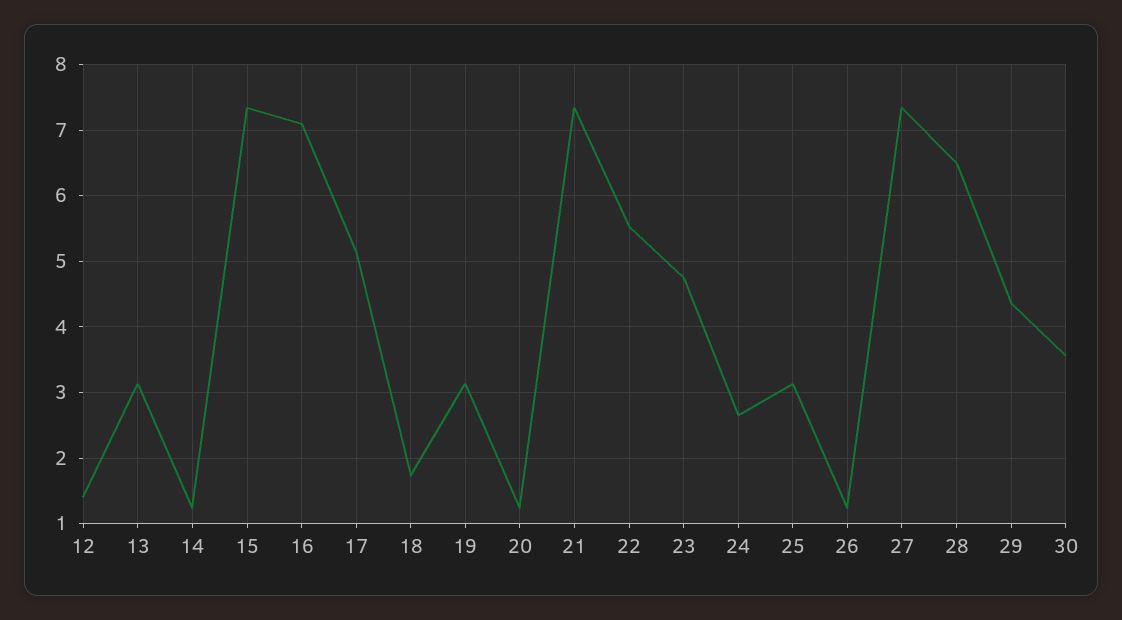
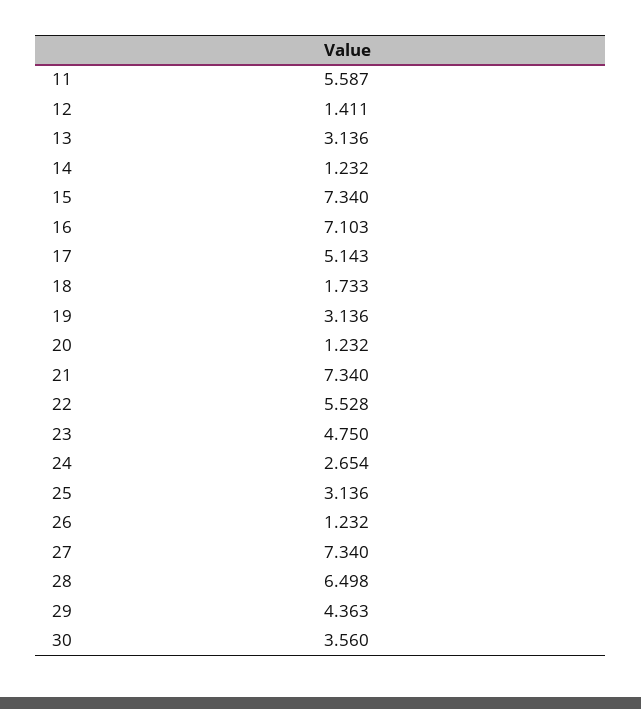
  {
    "12": 1.411,
    "13": 3.136,
    "14": 1.232,
    "15": 7.34,
    "16": 7.103,
    "17": 5.143,
    "18": 1.733,
    "19": 3.136,
    "20": 1.232,
    "21": 7.34,
    "22": 5.528,
    "23": 4.75,
    "24": 2.654,
    "25": 3.136,
    "26": 1.232,
    "27": 7.34,
    "28": 6.498,
    "29": 4.363,
-   "30": 3.56
+   "30": 3.56,
+   "11": 5.587
  }

